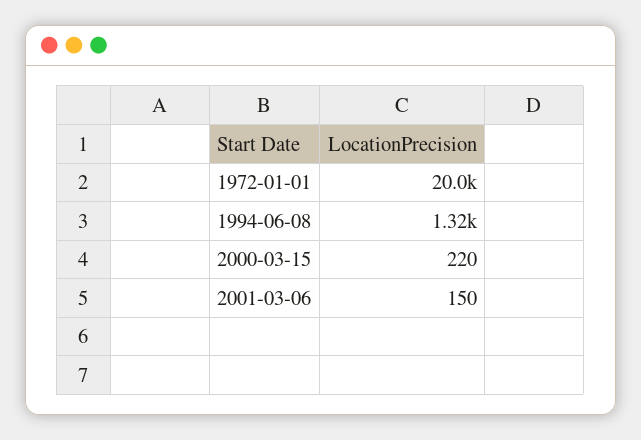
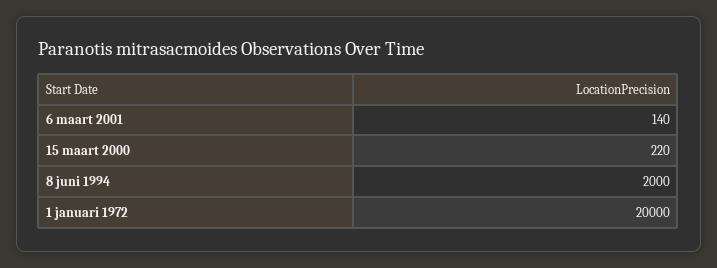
  {
    "1972-01-01": 20000,
-   "1994-06-08": 1320,
+   "1994-06-08": 2000,
    "2000-03-15": 220,
-   "2001-03-06": 150
+   "2001-03-06": 140
  }

